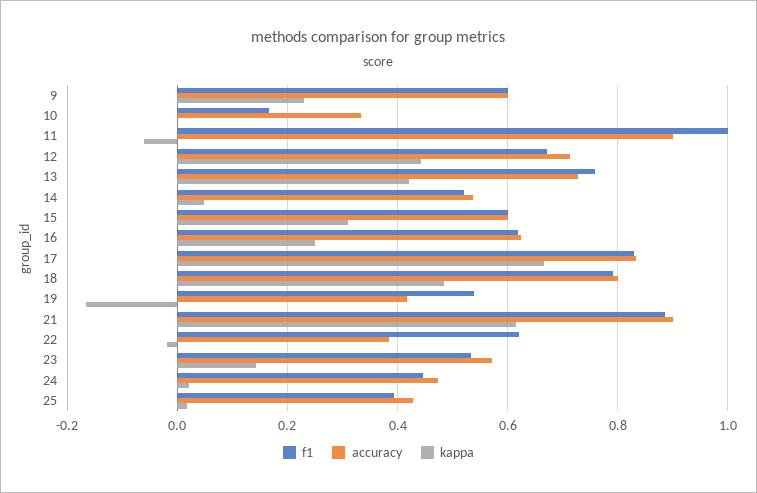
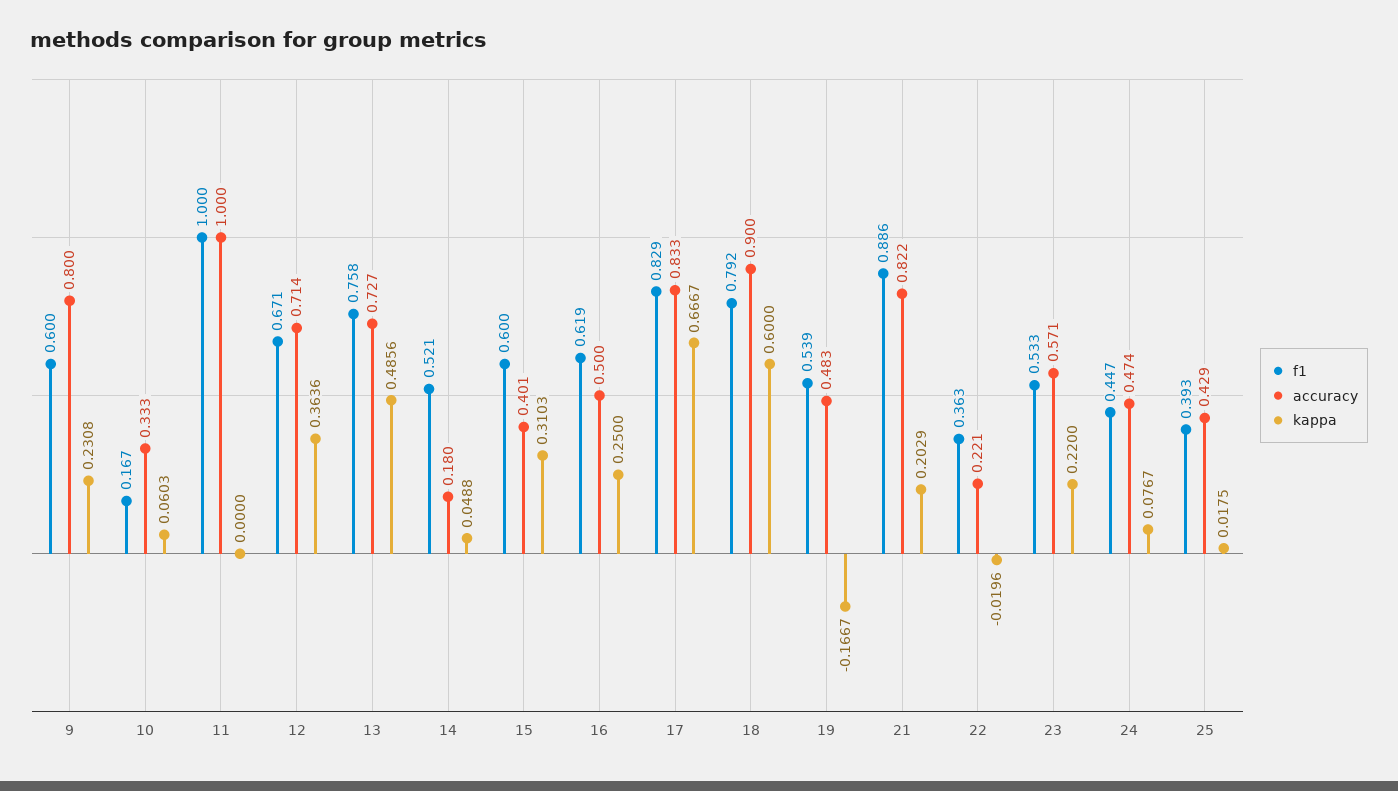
  {
    "f1": {
      "9": 0.6,
      "10": 0.167,
      "11": 1,
      "12": 0.671,
      "13": 0.758,
      "14": 0.521,
      "15": 0.6,
      "16": 0.619,
      "17": 0.829,
      "18": 0.792,
      "19": 0.539,
      "21": 0.886,
-     "22": 0.62,
+     "22": 0.363,
      "23": 0.533,
      "24": 0.447,
      "25": 0.393
    },
    "accuracy": {
-     "9": 0.6,
+     "9": 0.8,
      "10": 0.333,
-     "11": 0.9,
+     "11": 1,
      "12": 0.714,
      "13": 0.727,
-     "14": 0.54,
+     "14": 0.18,
-     "15": 0.6,
+     "15": 0.401,
-     "16": 0.62,
+     "16": 0.5,
      "17": 0.833,
-     "18": 0.8,
+     "18": 0.9,
-     "19": 0.42,
+     "19": 0.483,
-     "21": 0.9,
+     "21": 0.822,
-     "22": 0.38,
+     "22": 0.221,
      "23": 0.571,
      "24": 0.474,
      "25": 0.429
    },
    "kappa": {
      "9": 0.2308,
-     "10": 0,
+     "10": 0.0603,
-     "11": -0.06,
+     "11": 0,
-     "12": 0.44,
+     "12": 0.3636,
-     "13": 0.42,
+     "13": 0.4856,
      "14": 0.0488,
      "15": 0.3103,
      "16": 0.25,
      "17": 0.6667,
-     "18": 0.48,
+     "18": 0.6,
      "19": -0.1667,
-     "21": 0.62,
+     "21": 0.2029,
      "22": -0.0196,
-     "23": 0.14,
+     "23": 0.22,
-     "24": 0.02,
+     "24": 0.0767,
      "25": 0.0175
    }
  }

